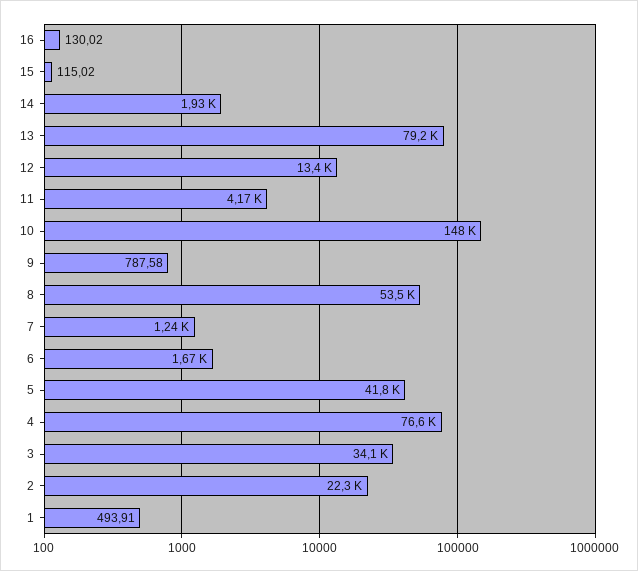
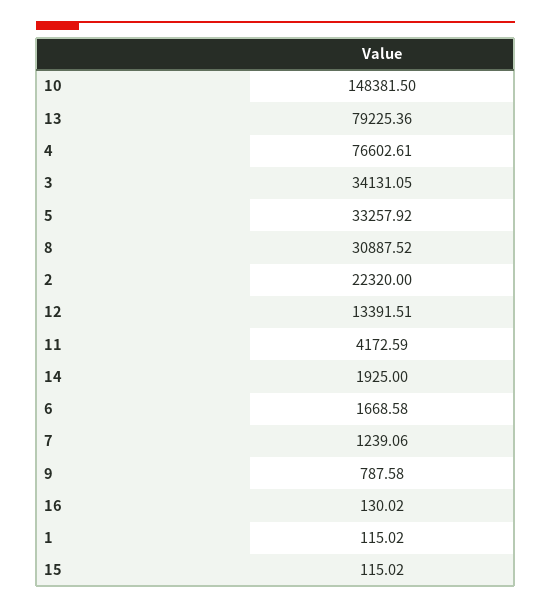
  {
    "16": 130.02,
    "15": 115.02,
    "14": 1925,
    "13": 79225.36,
    "12": 13391.51,
    "11": 4172.59,
    "10": 148381.5,
    "9": 787.58,
-   "8": 53500,
+   "8": 30887.52,
    "7": 1239.06,
    "6": 1668.58,
-   "5": 41800,
+   "5": 33257.92,
    "4": 76602.61,
    "3": 34131.05,
    "2": 22320,
-   "1": 493.91
+   "1": 115.02
  }

